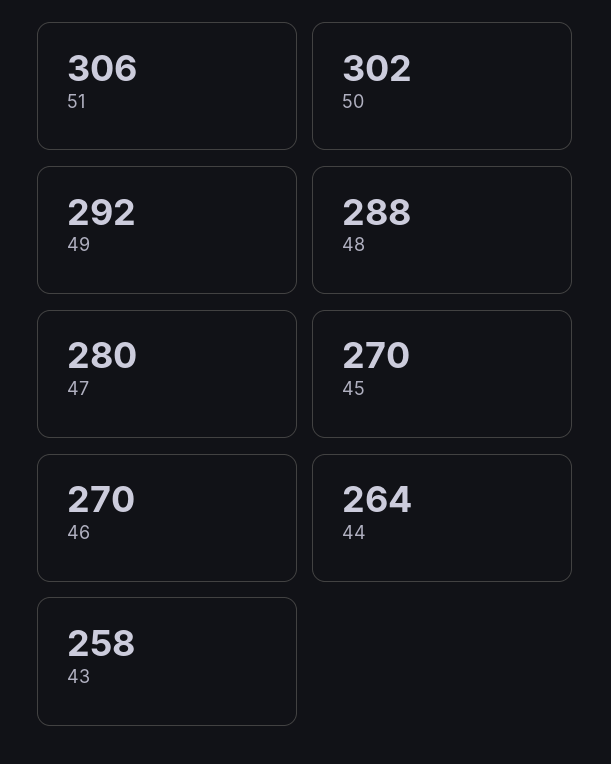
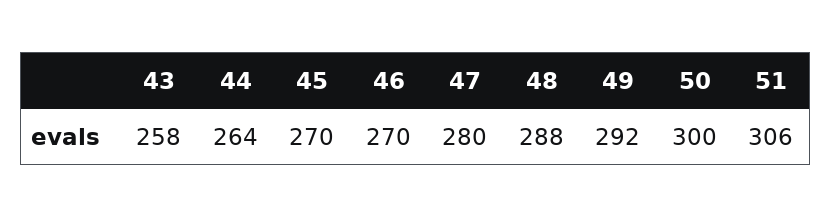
  {
    "51": 306,
-   "50": 302,
+   "50": 300,
    "49": 292,
    "48": 288,
    "47": 280,
    "45": 270,
    "46": 270,
    "44": 264,
    "43": 258
  }

